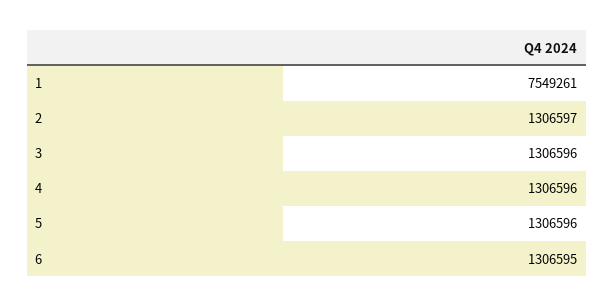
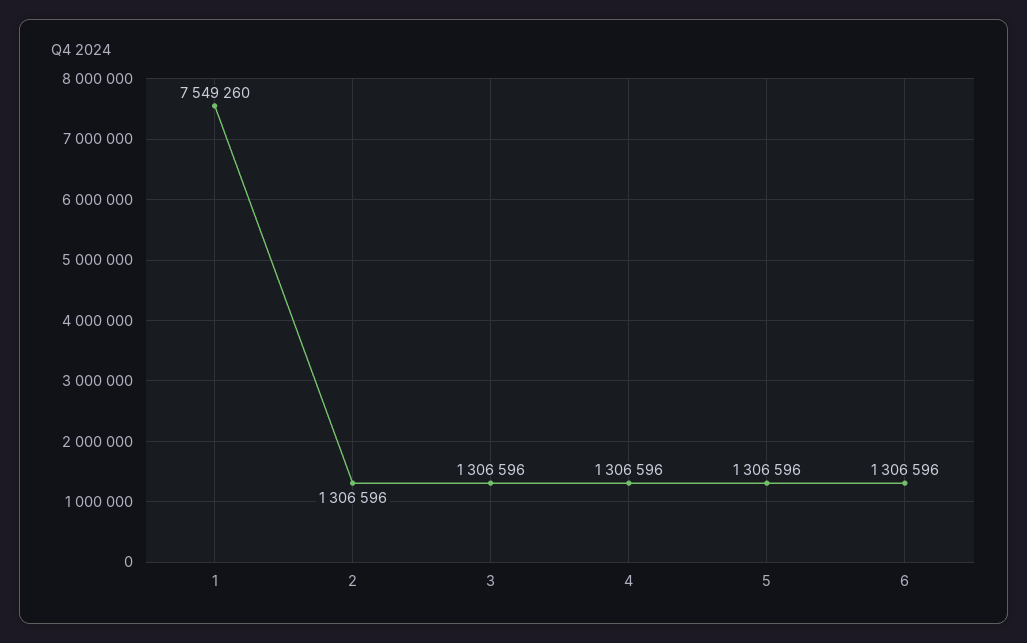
  {
-   "1": 7549261,
+   "1": 7549260,
-   "2": 1306597,
+   "2": 1306596,
    "3": 1306596,
    "4": 1306596,
    "5": 1306596,
-   "6": 1306595
+   "6": 1306596
  }

